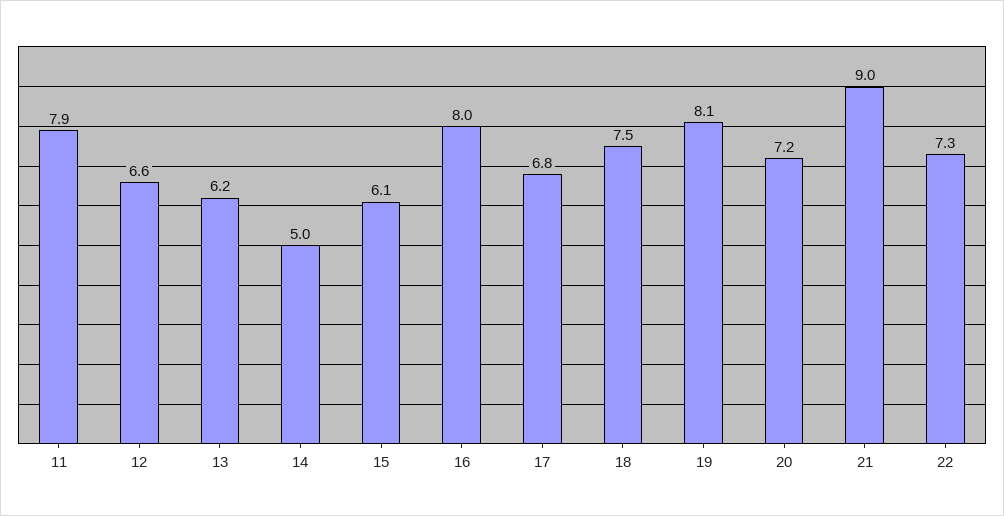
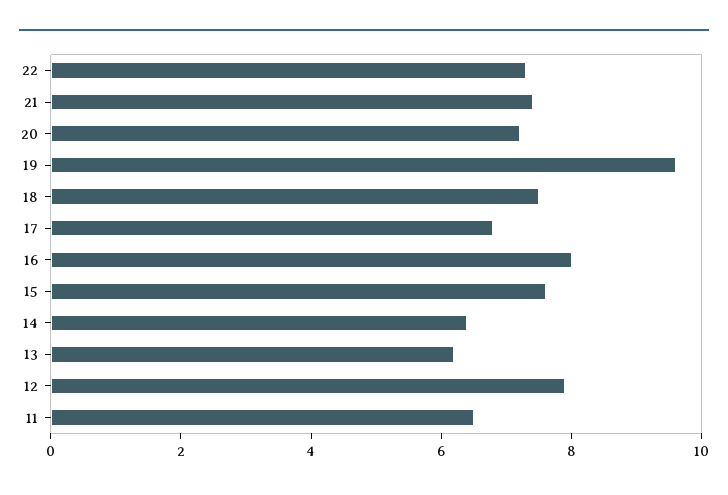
  {
-   "11": 7.9,
+   "11": 6.5,
-   "12": 6.6,
+   "12": 8,
    "13": 6.2,
-   "14": 5,
+   "14": 6.5,
-   "15": 6.1,
+   "15": 7.5,
    "16": 8,
    "17": 6.8,
    "18": 7.5,
-   "19": 8.1,
+   "19": 9.5,
    "20": 7.2,
-   "21": 9,
+   "21": 7.5,
    "22": 7.3
  }

